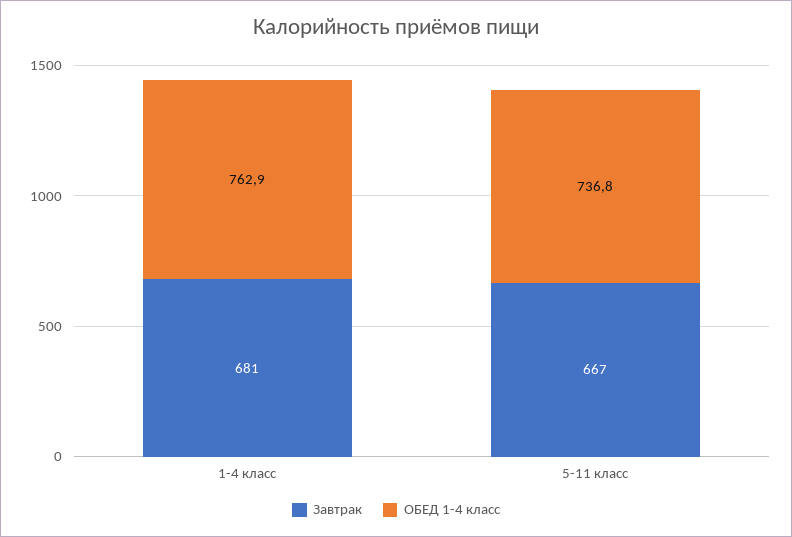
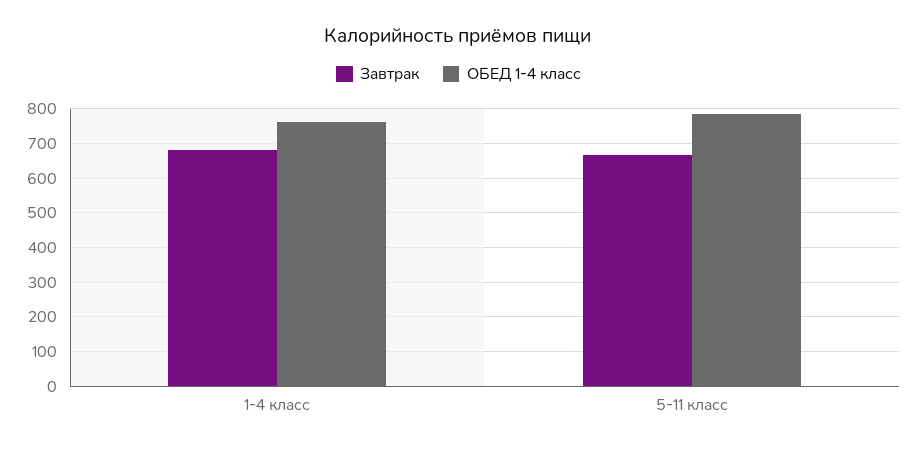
  {
    "Завтрак": {
      "1-4 класс": 681,
      "5-11 класс": 667
    },
    "ОБЕД 1-4 класс": {
      "1-4 класс": 762.9,
-     "5-11 класс": 736.8
+     "5-11 класс": 780
    }
  }

